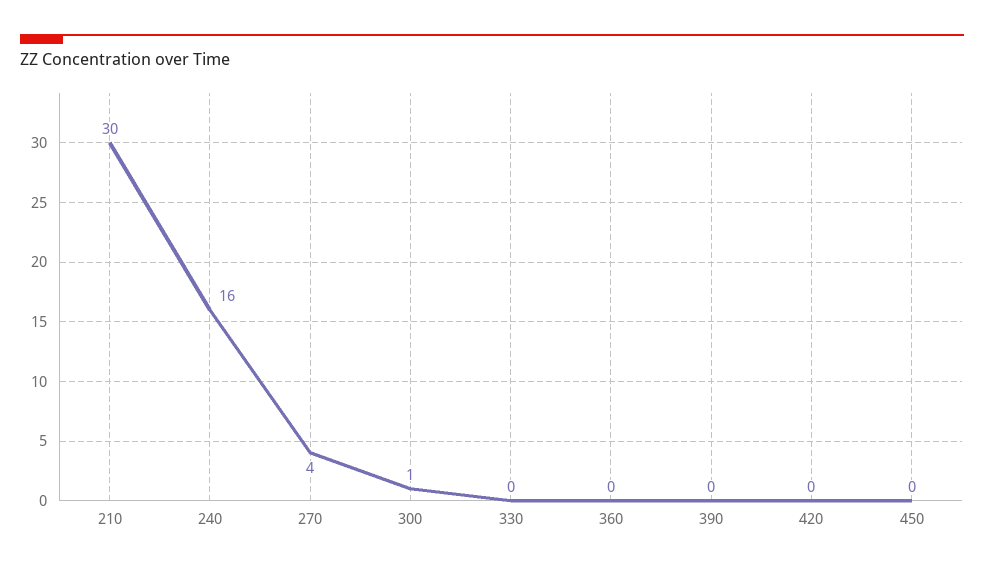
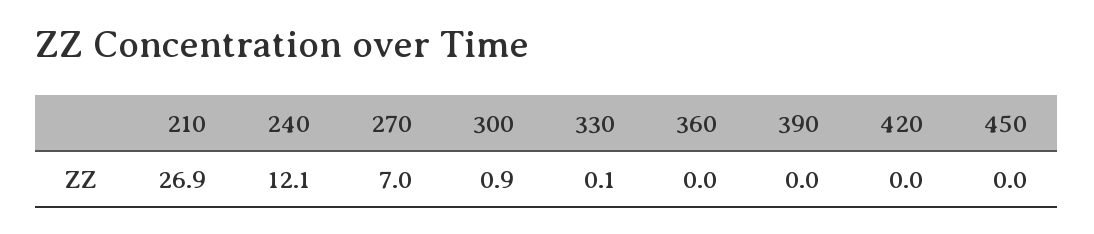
  {
-   "210": 30,
+   "210": 26.9,
-   "240": 16,
+   "240": 12.1,
-   "270": 4,
+   "270": 7,
    "300": 0.9,
    "330": 0.1,
    "360": 0,
    "390": 0,
    "420": 0,
    "450": 0
  }

